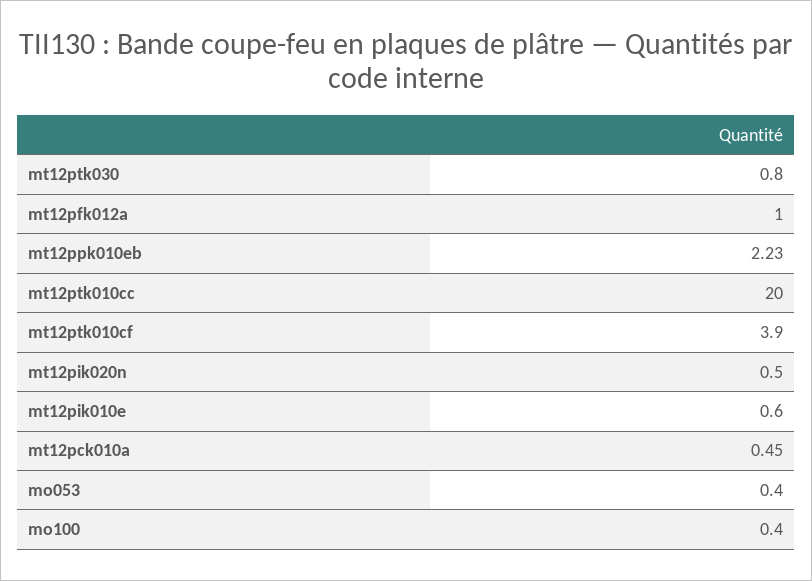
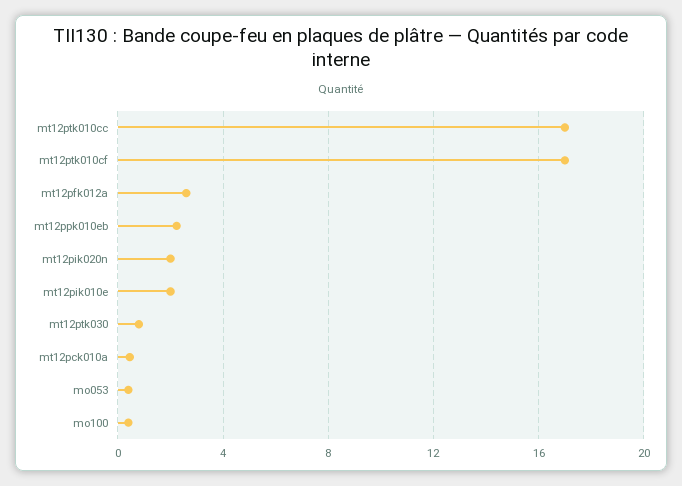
  {
    "mt12ptk030": 0.8,
-   "mt12pfk012a": 1,
+   "mt12pfk012a": 2.5,
    "mt12ppk010eb": 2.23,
-   "mt12ptk010cc": 20,
+   "mt12ptk010cc": 17,
-   "mt12ptk010cf": 3.9,
+   "mt12ptk010cf": 17,
-   "mt12pik020n": 0.5,
+   "mt12pik020n": 2,
-   "mt12pik010e": 0.6,
+   "mt12pik010e": 2,
    "mt12pck010a": 0.45,
    "mo053": 0.4,
    "mo100": 0.4
  }

